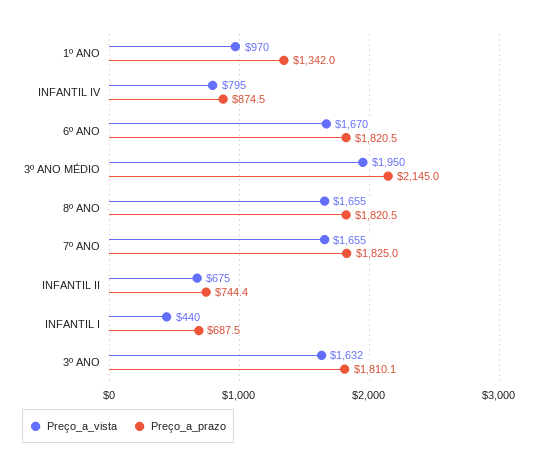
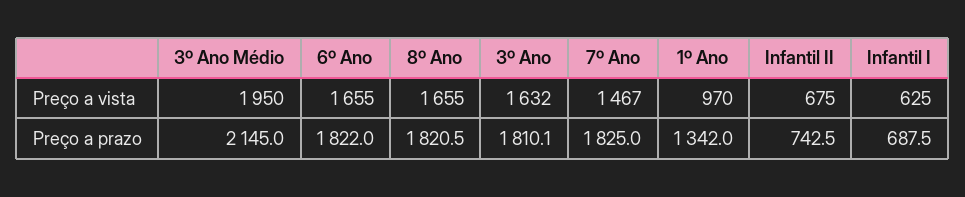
  {
    "Preço_a_vista": {
      "1º ANO": 970,
-     "INFANTIL IV": 795,
-     "6º ANO": 1670,
+     "6º ANO": 1655,
      "3º ANO MÉDIO": 1950,
      "8º ANO": 1655,
-     "7º ANO": 1655,
+     "7º ANO": 1467,
      "INFANTIL II": 675,
-     "INFANTIL I": 440,
+     "INFANTIL I": 625,
      "3º ANO": 1632
    },
    "Preço_a_prazo": {
      "1º ANO": 1342,
-     "INFANTIL IV": 874.5,
-     "6º ANO": 1820.5,
+     "6º ANO": 1822,
      "3º ANO MÉDIO": 2145,
      "8º ANO": 1820.5,
      "7º ANO": 1825,
-     "INFANTIL II": 744.4,
+     "INFANTIL II": 742.5,
      "INFANTIL I": 687.5,
      "3º ANO": 1810.1
    }
  }

